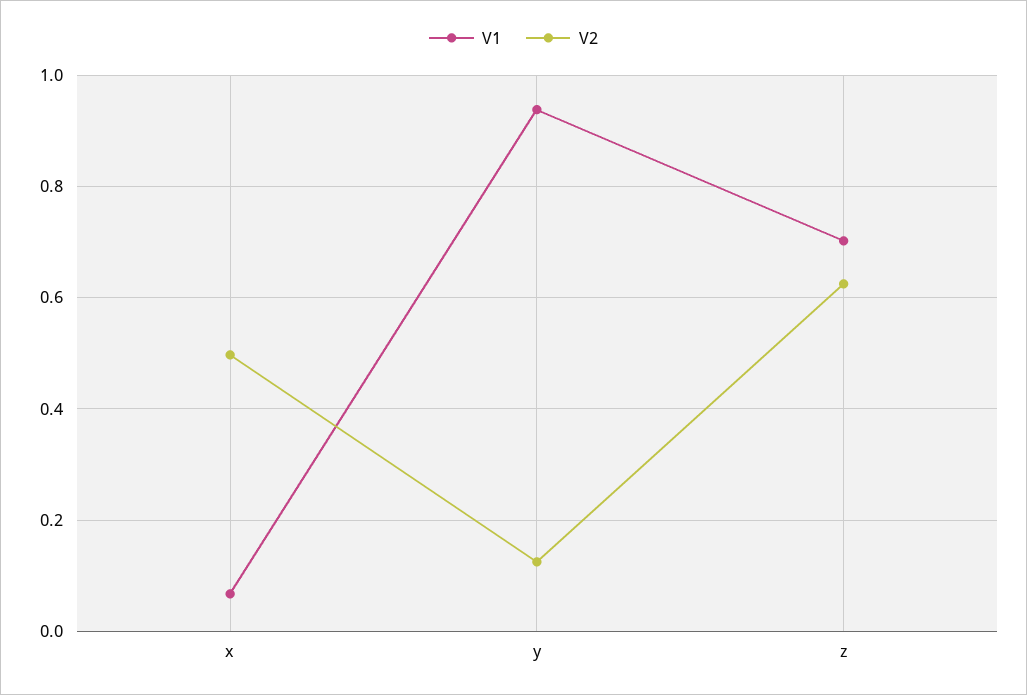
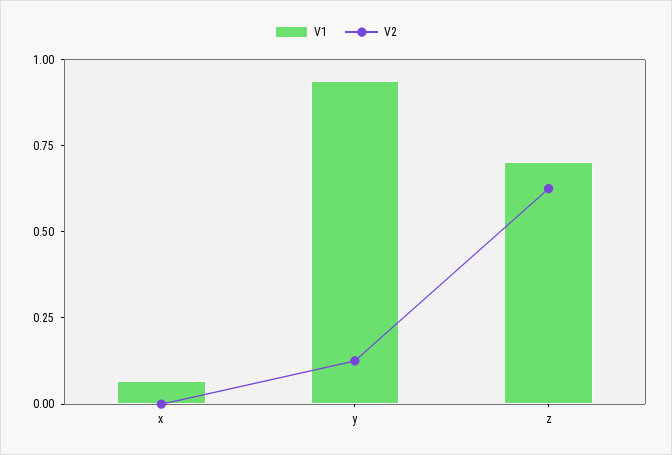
  {
    "V1": {
      "x": 0.06,
      "y": 0.94,
      "z": 0.7
    },
    "V2": {
-     "x": 0.5,
+     "x": 0,
      "y": 0.12,
      "z": 0.62
    }
  }

